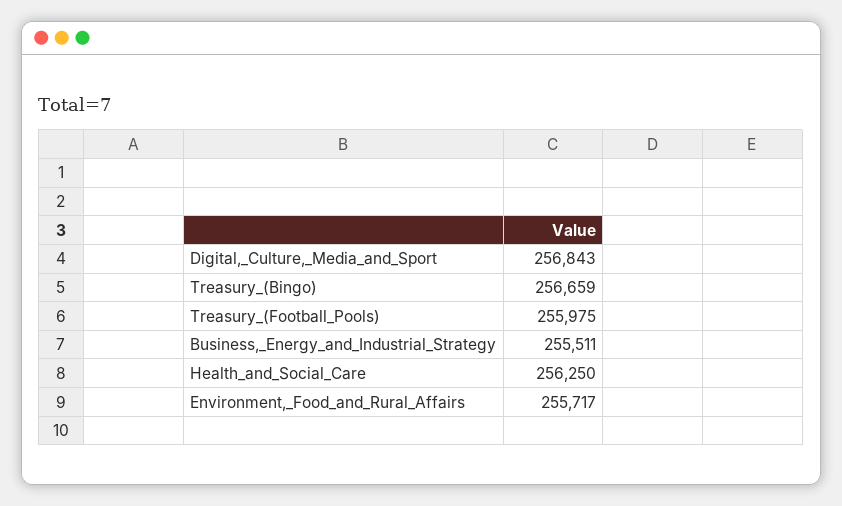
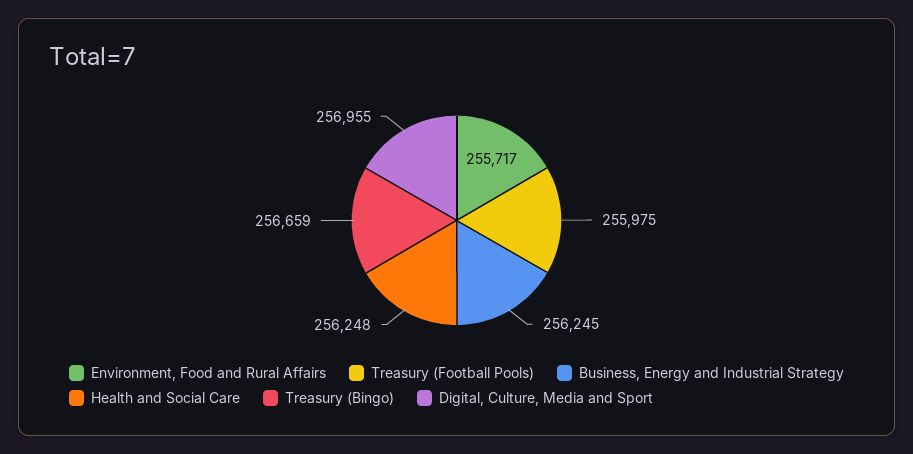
  {
-   "Digital,_Culture,_Media_and_Sport": 256843,
+   "Digital,_Culture,_Media_and_Sport": 256955,
    "Treasury_(Bingo)": 256659,
    "Treasury_(Football_Pools)": 255975,
-   "Business,_Energy_and_Industrial_Strategy": 255511,
+   "Business,_Energy_and_Industrial_Strategy": 256245,
-   "Health_and_Social_Care": 256250,
+   "Health_and_Social_Care": 256248,
    "Environment,_Food_and_Rural_Affairs": 255717
  }

